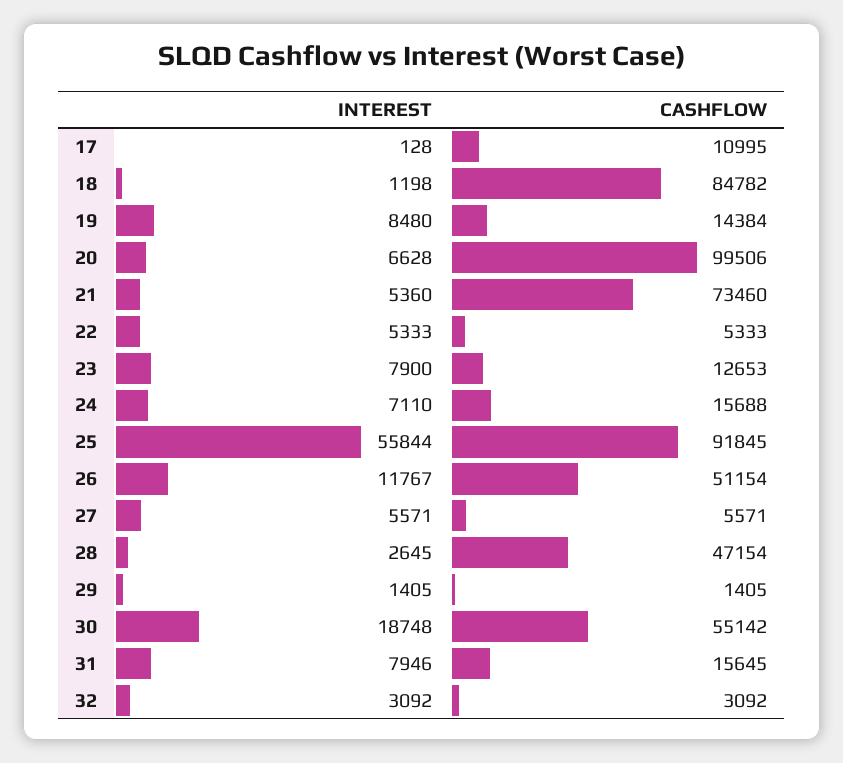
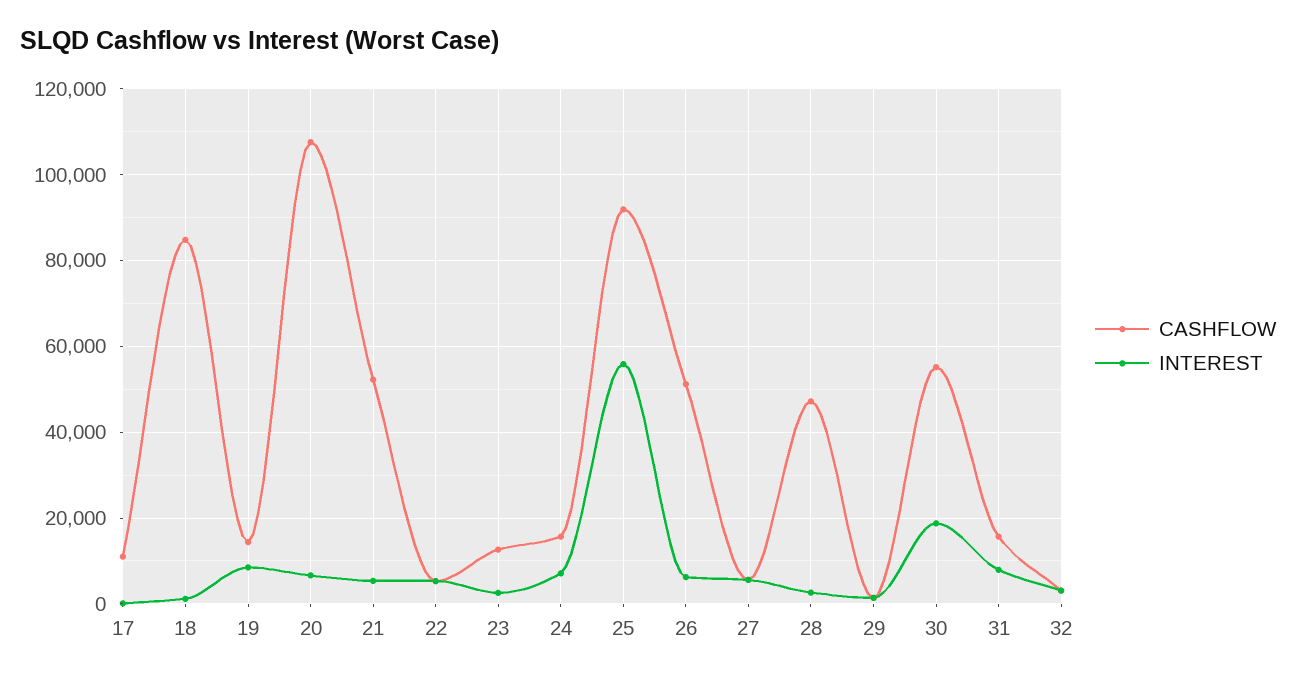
  {
    "INTEREST": {
      "17": 128,
      "18": 1198,
      "19": 8480,
      "20": 6628,
      "21": 5360,
      "22": 5333,
-     "23": 7900,
+     "23": 2000,
      "24": 7110,
      "25": 55844,
-     "26": 11767,
+     "26": 6000,
      "27": 5571,
      "28": 2645,
      "29": 1405,
      "30": 18748,
      "31": 7946,
      "32": 3092
    },
    "CASHFLOW": {
      "17": 10995,
      "18": 84782,
      "19": 14384,
-     "20": 99506,
+     "20": 108000,
-     "21": 73460,
+     "21": 52000,
      "22": 5333,
      "23": 12653,
      "24": 15688,
      "25": 91845,
      "26": 51154,
      "27": 5571,
      "28": 47154,
      "29": 1405,
      "30": 55142,
      "31": 15645,
      "32": 3092
    }
  }

